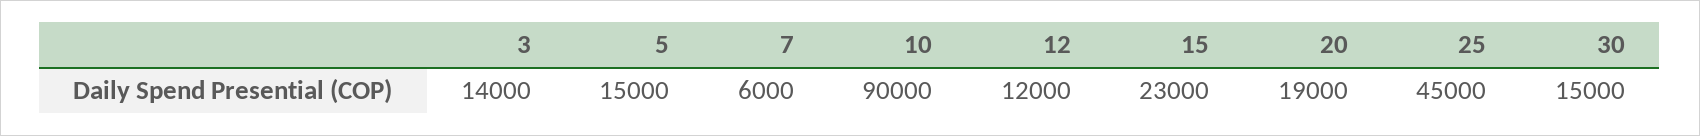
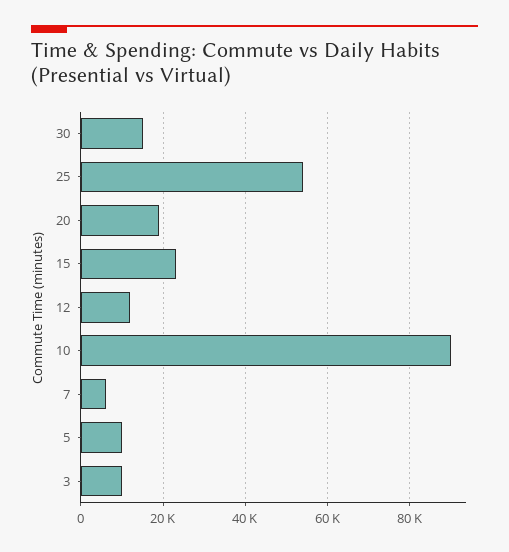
  {
-   "3": 14000,
+   "3": 10000,
-   "5": 15000,
+   "5": 10000,
    "7": 6000,
    "10": 90000,
    "12": 12000,
    "15": 23000,
    "20": 19000,
-   "25": 45000,
+   "25": 54000,
    "30": 15000
  }

